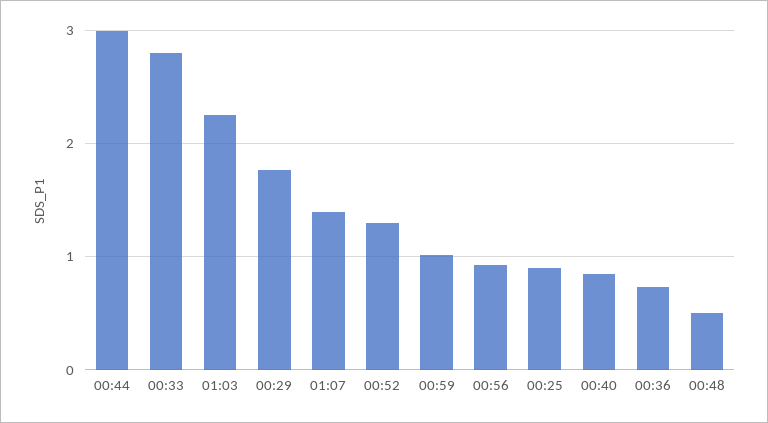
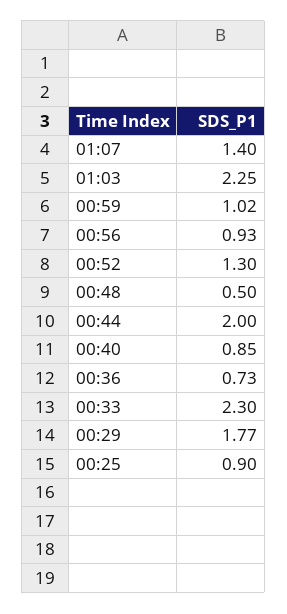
  {
-   "00:44": 3,
+   "00:44": 2,
-   "00:33": 2.8,
+   "00:33": 2.3,
    "01:03": 2.25,
    "00:29": 1.77,
    "01:07": 1.4,
    "00:52": 1.3,
    "00:59": 1.02,
    "00:56": 0.93,
    "00:25": 0.9,
    "00:40": 0.85,
    "00:36": 0.73,
    "00:48": 0.5
  }

